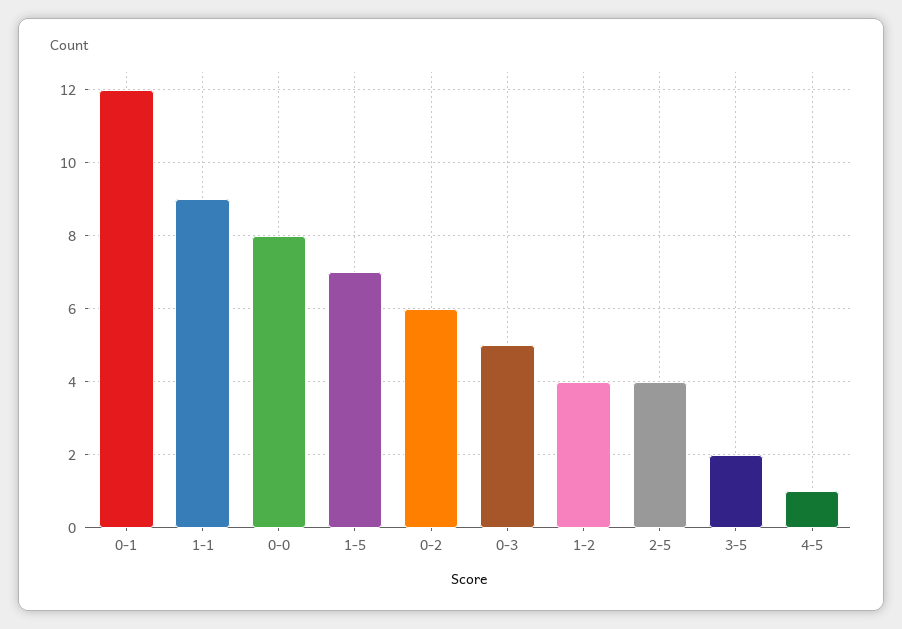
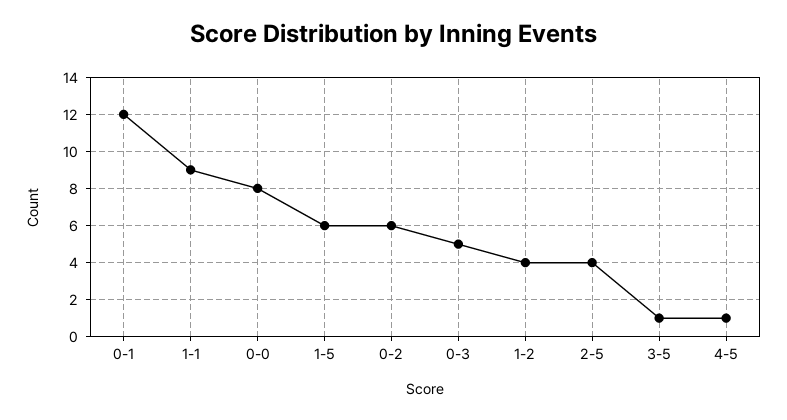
  {
    "0-1": 12,
    "1-1": 9,
    "0-0": 8,
-   "1-5": 7,
+   "1-5": 6,
    "0-2": 6,
    "0-3": 5,
    "1-2": 4,
    "2-5": 4,
-   "3-5": 2,
+   "3-5": 1,
    "4-5": 1
  }

